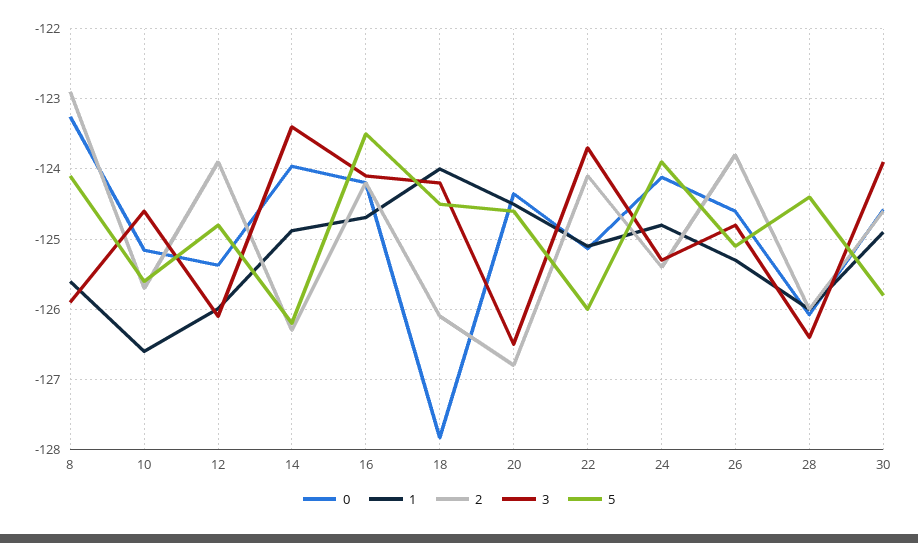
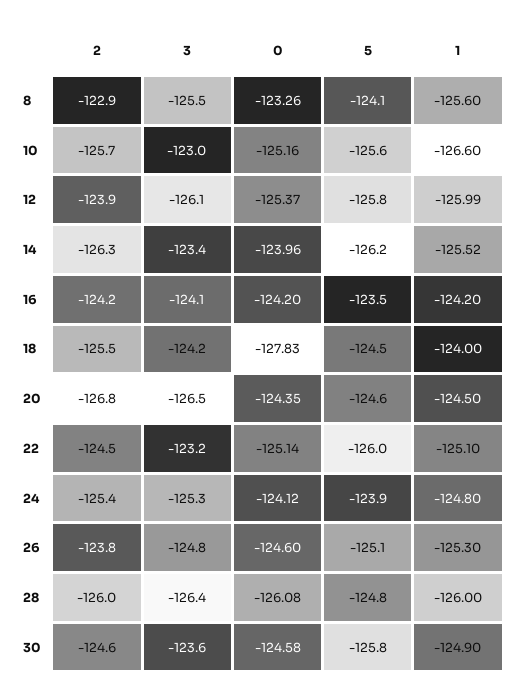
  {
    "0": {
      "8": -123.26,
      "10": -125.16,
      "12": -125.37,
      "14": -123.96,
      "16": -124.2,
      "18": -127.83,
      "20": -124.35,
      "22": -125.14,
      "24": -124.12,
      "26": -124.6,
      "28": -126.08,
      "30": -124.58
    },
    "1": {
      "8": -125.6,
      "10": -126.6,
      "12": -125.99,
-     "14": -124.9,
+     "14": -125.52,
-     "16": -124.7,
+     "16": -124.2,
      "18": -124,
      "20": -124.5,
      "22": -125.1,
      "24": -124.8,
      "26": -125.3,
      "28": -126,
      "30": -124.9
    },
    "2": {
      "8": -122.9,
      "10": -125.7,
      "12": -123.9,
      "14": -126.3,
      "16": -124.2,
-     "18": -126.1,
+     "18": -125.5,
      "20": -126.8,
-     "22": -124.1,
+     "22": -124.5,
      "24": -125.4,
      "26": -123.8,
      "28": -126,
      "30": -124.6
    },
    "3": {
-     "8": -125.9,
+     "8": -125.5,
-     "10": -124.6,
+     "10": -123,
      "12": -126.1,
      "14": -123.4,
      "16": -124.1,
      "18": -124.2,
      "20": -126.5,
-     "22": -123.7,
+     "22": -123.2,
      "24": -125.3,
      "26": -124.8,
      "28": -126.4,
-     "30": -123.9
+     "30": -123.6
    },
    "5": {
      "8": -124.1,
      "10": -125.6,
-     "12": -124.8,
+     "12": -125.8,
      "14": -126.2,
      "16": -123.5,
      "18": -124.5,
      "20": -124.6,
      "22": -126,
      "24": -123.9,
      "26": -125.1,
-     "28": -124.4,
+     "28": -124.8,
      "30": -125.8
    }
  }

